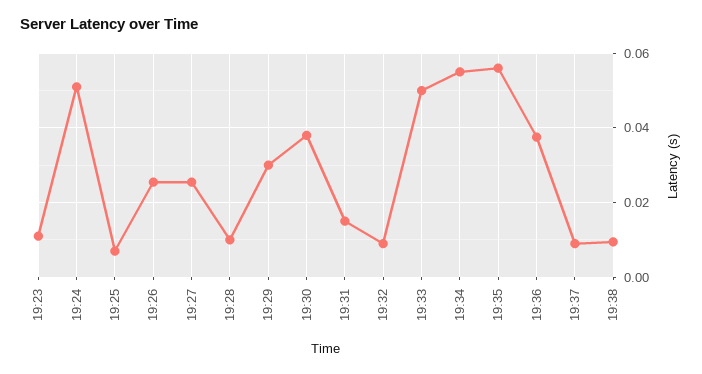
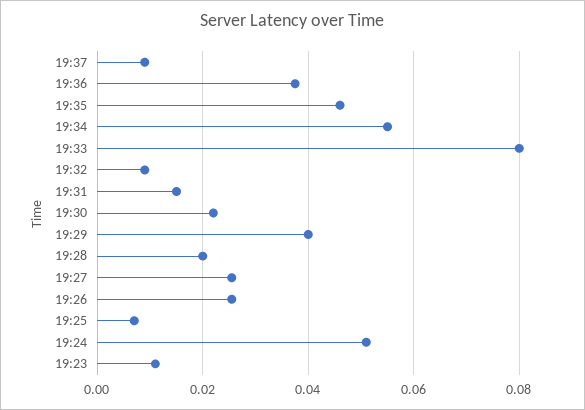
  {
    "19:23": 0.012,
    "19:24": 0.052,
    "19:25": 0.008,
    "19:26": 0.026,
    "19:27": 0.026,
-   "19:28": 0.01,
+   "19:28": 0.02,
-   "19:29": 0.03,
+   "19:29": 0.04,
-   "19:30": 0.038,
+   "19:30": 0.022,
    "19:31": 0.016,
    "19:32": 0.01,
-   "19:33": 0.05,
+   "19:33": 0.08,
    "19:34": 0.056,
-   "19:35": 0.056,
+   "19:35": 0.046,
    "19:36": 0.038,
-   "19:37": 0.01,
+   "19:37": 0.01
-   "19:38": 0.01
  }

